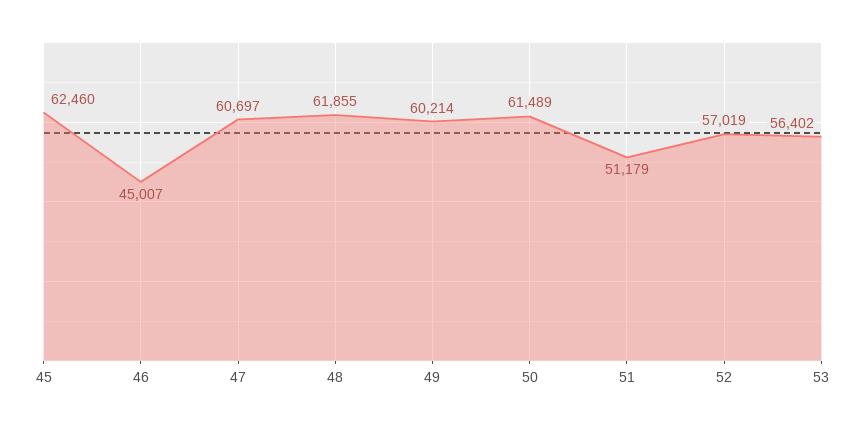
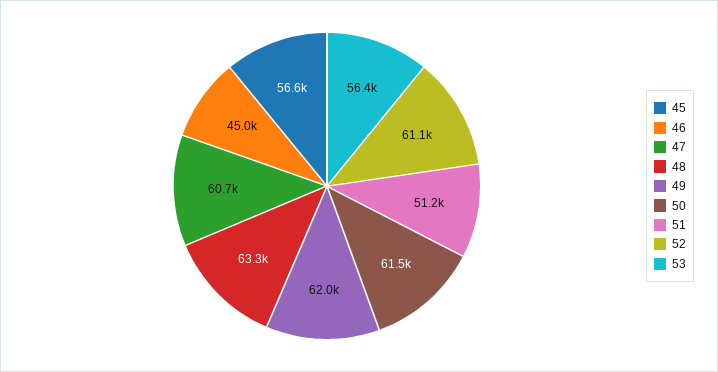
  {
-   "45": 62460,
+   "45": 56600,
    "46": 45007,
    "47": 60697,
-   "48": 61855,
+   "48": 63300,
-   "49": 60214,
+   "49": 62000,
    "50": 61489,
    "51": 51179,
-   "52": 57019,
+   "52": 61100,
    "53": 56402
  }

